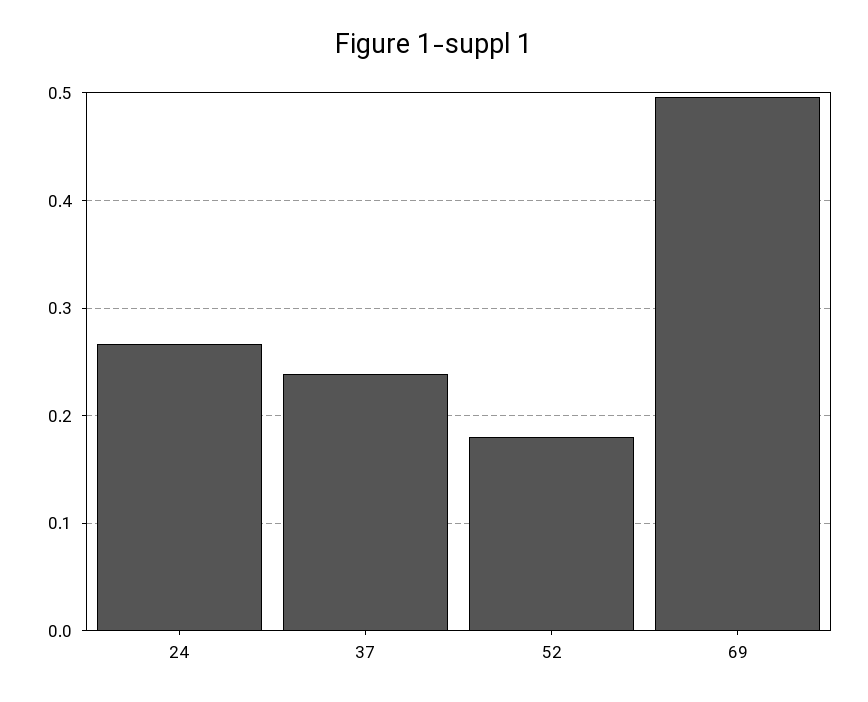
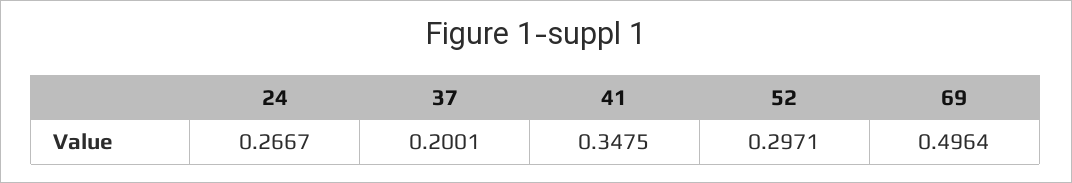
  {
    "24": 0.2667,
-   "37": 0.24,
+   "37": 0.2001,
-   "52": 0.18,
+   "52": 0.2971,
-   "69": 0.4964
+   "69": 0.4964,
+   "41": 0.3475
  }

